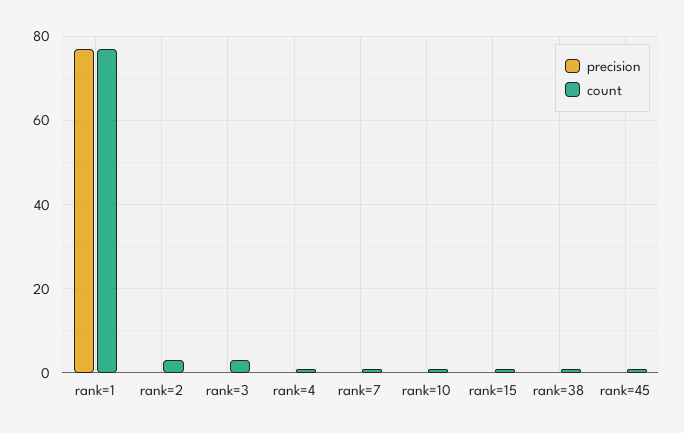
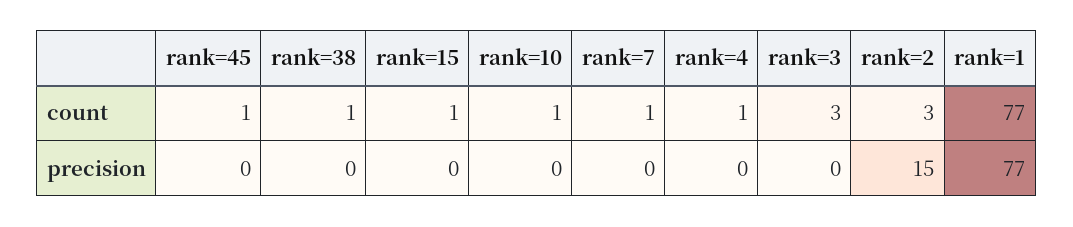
  {
    "precision": {
      "rank=1": 77,
-     "rank=2": 0,
+     "rank=2": 15,
      "rank=3": 0,
      "rank=4": 0,
      "rank=7": 0,
      "rank=10": 0,
      "rank=15": 0,
      "rank=38": 0,
      "rank=45": 0
    },
    "count": {
      "rank=1": 77,
      "rank=2": 3,
      "rank=3": 3,
      "rank=4": 1,
      "rank=7": 1,
      "rank=10": 1,
      "rank=15": 1,
      "rank=38": 1,
      "rank=45": 1
    }
  }

